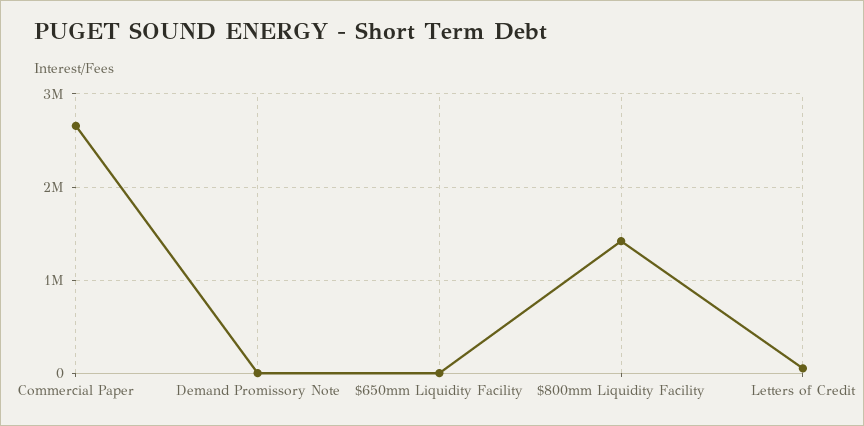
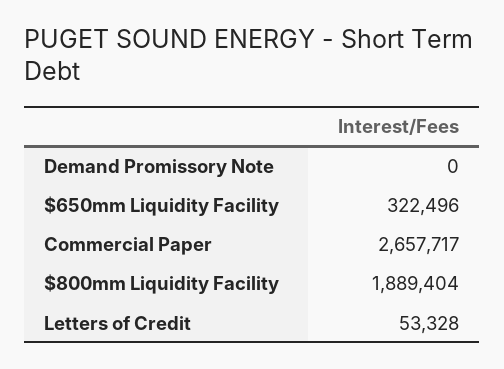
  {
    "Commercial Paper": 2657717,
    "Demand Promissory Note": 0,
-   "$650mm Liquidity Facility": 0,
+   "$650mm Liquidity Facility": 322496,
-   "$800mm Liquidity Facility": 1400000,
+   "$800mm Liquidity Facility": 1889404,
    "Letters of Credit": 53328
  }

